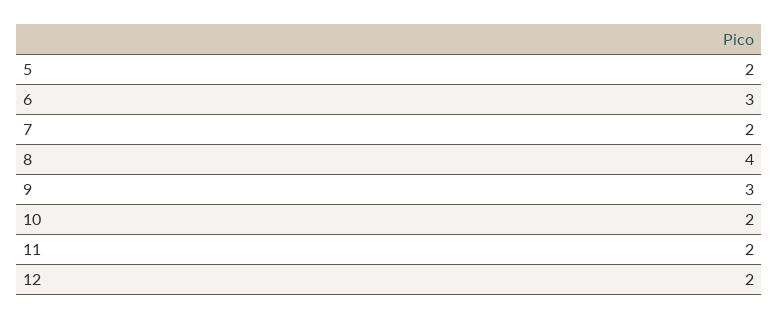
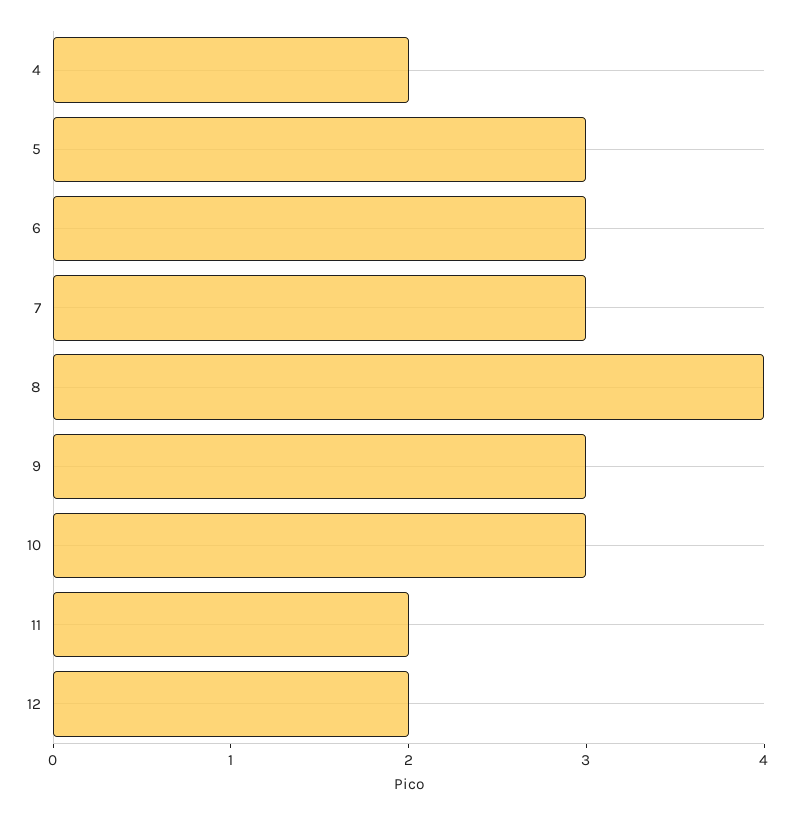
  {
-   "5": 2,
+   "5": 3,
    "6": 3,
-   "7": 2,
+   "7": 3,
    "8": 4,
    "9": 3,
-   "10": 2,
+   "10": 3,
    "11": 2,
-   "12": 2
+   "12": 2,
+   "4": 2
  }

